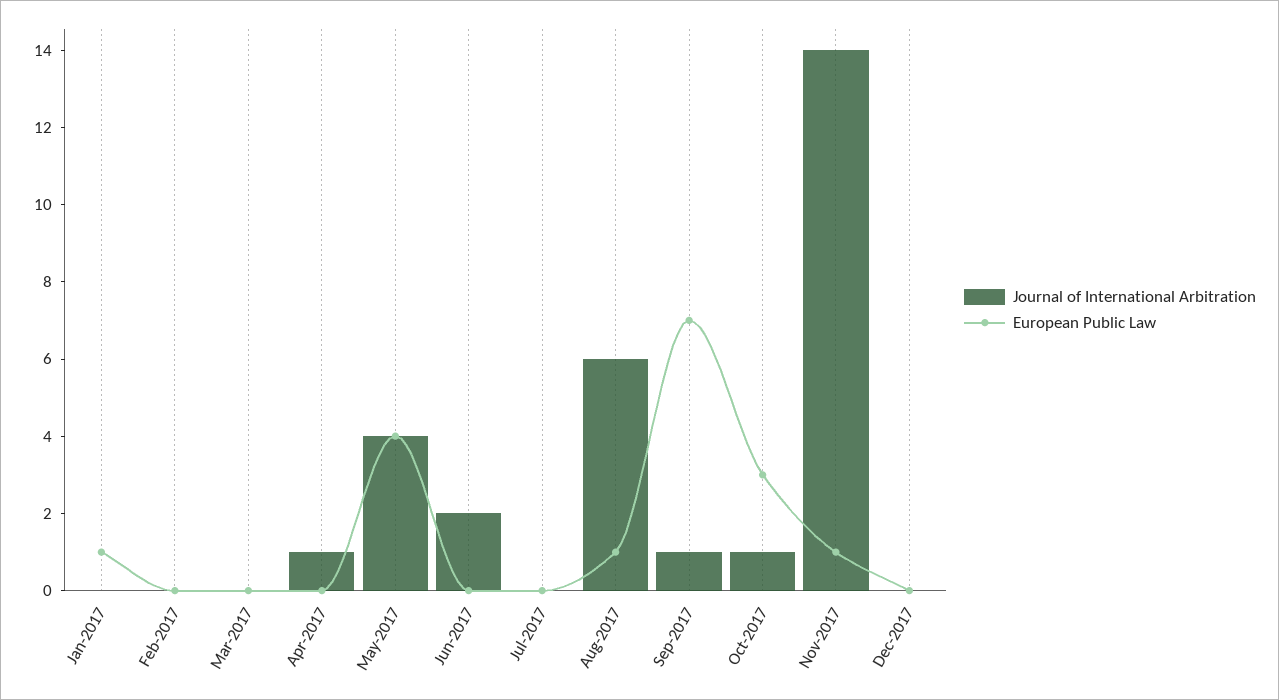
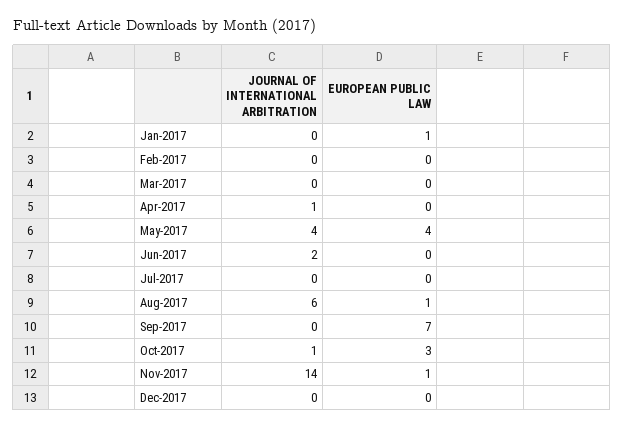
  {
    "Journal of International Arbitration": {
      "Jan-2017": 0,
      "Feb-2017": 0,
      "Mar-2017": 0,
      "Apr-2017": 1,
      "May-2017": 4,
      "Jun-2017": 2,
      "Jul-2017": 0,
      "Aug-2017": 6,
-     "Sep-2017": 1,
+     "Sep-2017": 0,
      "Oct-2017": 1,
      "Nov-2017": 14,
      "Dec-2017": 0
    },
    "European Public Law": {
      "Jan-2017": 1,
      "Feb-2017": 0,
      "Mar-2017": 0,
      "Apr-2017": 0,
      "May-2017": 4,
      "Jun-2017": 0,
      "Jul-2017": 0,
      "Aug-2017": 1,
      "Sep-2017": 7,
      "Oct-2017": 3,
      "Nov-2017": 1,
      "Dec-2017": 0
    }
  }

